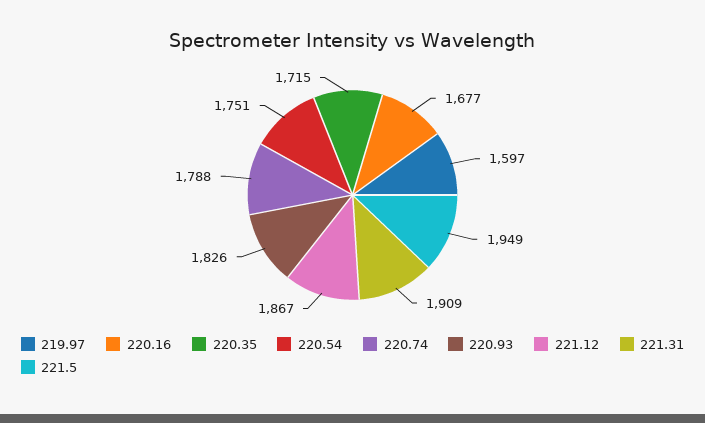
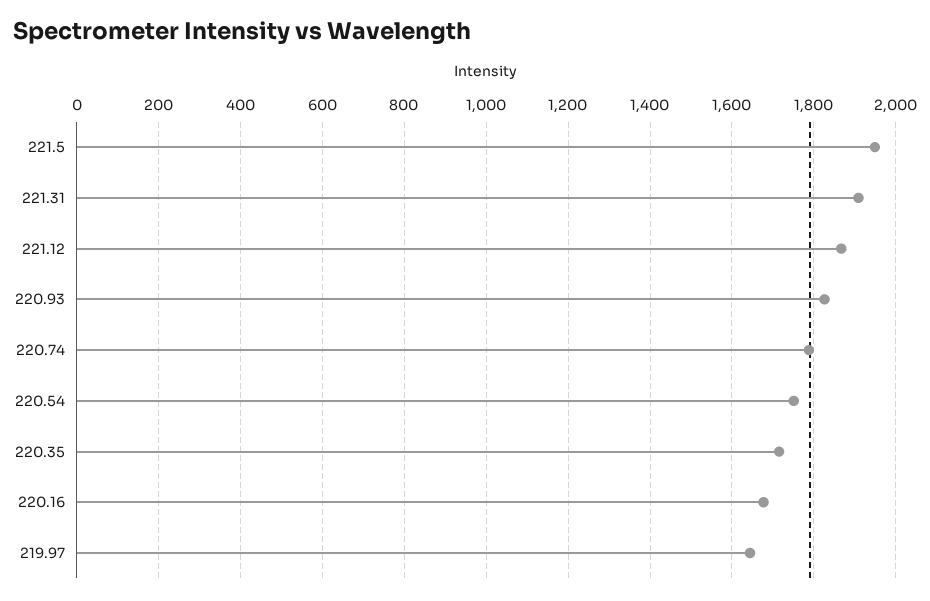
  {
-   "219.97": 1597,
+   "219.97": 1640,
    "220.16": 1677,
    "220.35": 1715,
    "220.54": 1751,
    "220.74": 1788,
    "220.93": 1826,
    "221.12": 1867,
    "221.31": 1909,
    "221.5": 1949
  }

